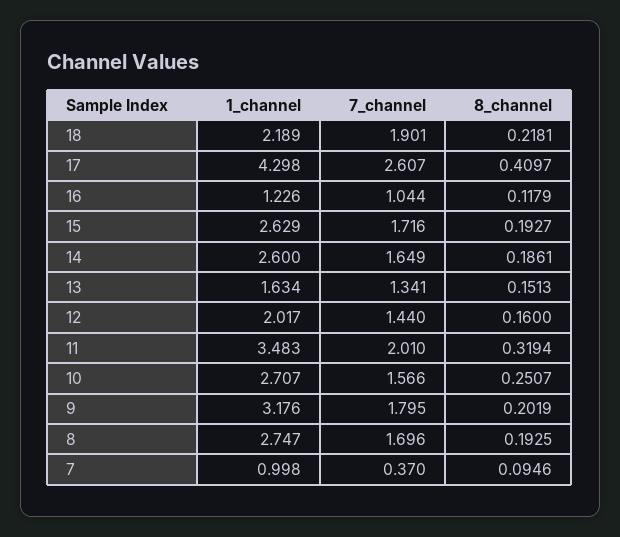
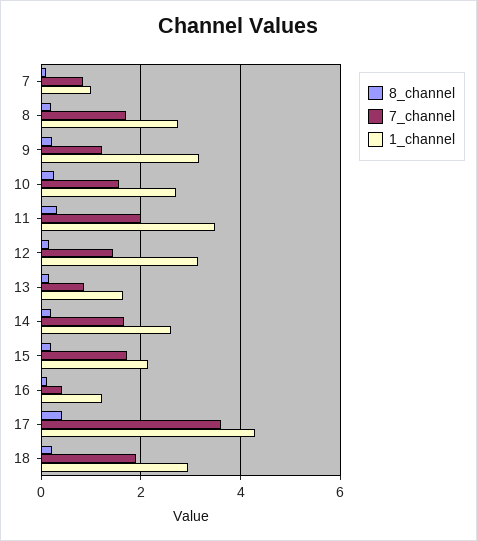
  {
    "1_channel": {
-     "18": 2.189,
+     "18": 3,
      "17": 4.298,
      "16": 1.226,
-     "15": 2.629,
+     "15": 2.2,
      "14": 2.6,
      "13": 1.634,
-     "12": 2.017,
+     "12": 3.2,
      "11": 3.483,
      "10": 2.707,
      "9": 3.176,
      "8": 2.747,
      "7": 0.998
    },
    "7_channel": {
      "18": 1.901,
-     "17": 2.607,
+     "17": 3.6,
-     "16": 1.044,
+     "16": 0.4,
      "15": 1.716,
      "14": 1.649,
-     "13": 1.341,
+     "13": 0.8,
      "12": 1.44,
      "11": 2.01,
      "10": 1.566,
-     "9": 1.795,
+     "9": 1.2,
      "8": 1.696,
-     "7": 0.37
+     "7": 0.8
    },
    "8_channel": {
      "18": 0.2181,
      "17": 0.4097,
      "16": 0.1179,
      "15": 0.1927,
      "14": 0.1861,
      "13": 0.1513,
      "12": 0.16,
      "11": 0.3194,
      "10": 0.2507,
      "9": 0.2019,
      "8": 0.1925,
      "7": 0.0946
    }
  }

